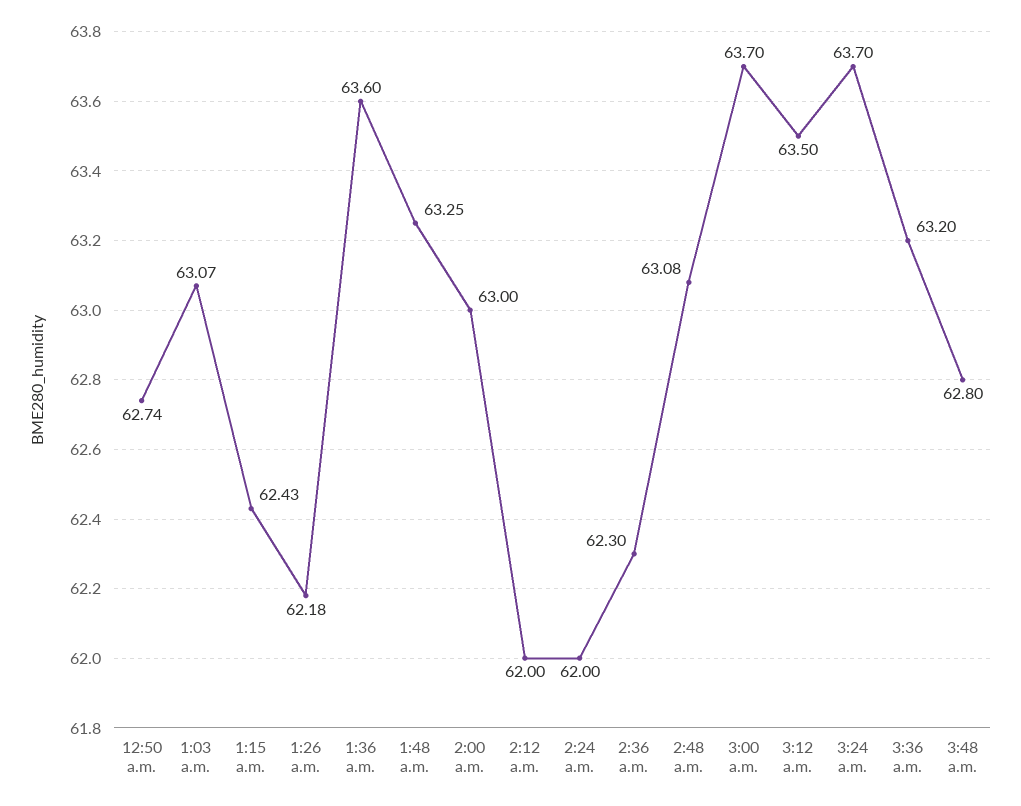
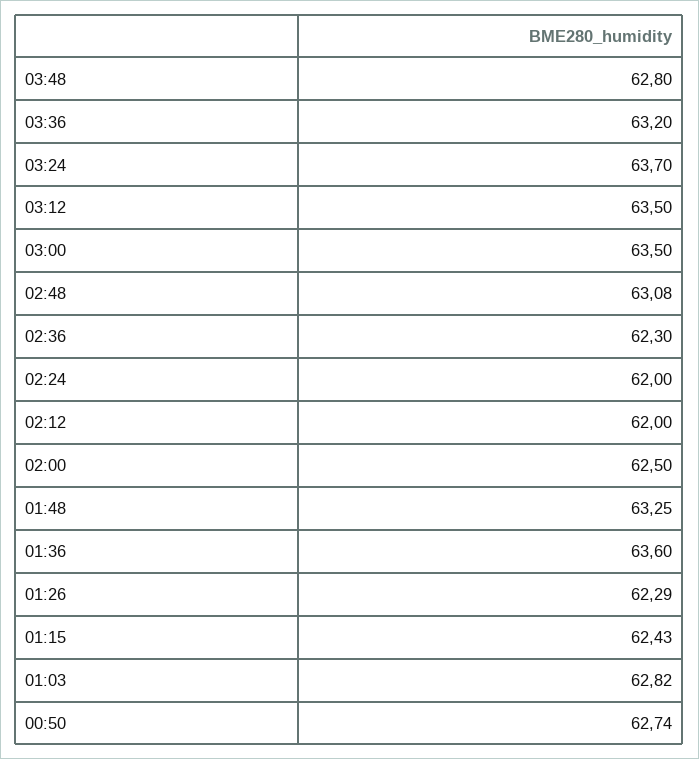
  {
    "12:50 a.m.": 62.74,
-   "1:03 a.m.": 63.07,
+   "1:03 a.m.": 62.82,
    "1:15 a.m.": 62.43,
-   "1:26 a.m.": 62.18,
+   "1:26 a.m.": 62.29,
    "1:36 a.m.": 63.6,
    "1:48 a.m.": 63.25,
-   "2:00 a.m.": 63,
+   "2:00 a.m.": 62.5,
    "2:12 a.m.": 62,
    "2:24 a.m.": 62,
    "2:36 a.m.": 62.3,
    "2:48 a.m.": 63.08,
-   "3:00 a.m.": 63.7,
+   "3:00 a.m.": 63.5,
    "3:12 a.m.": 63.5,
    "3:24 a.m.": 63.7,
    "3:36 a.m.": 63.2,
    "3:48 a.m.": 62.8
  }

